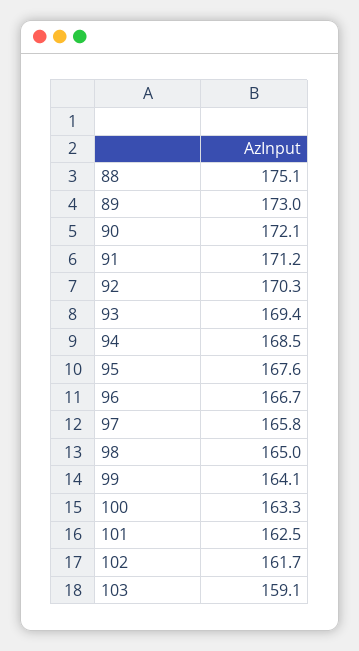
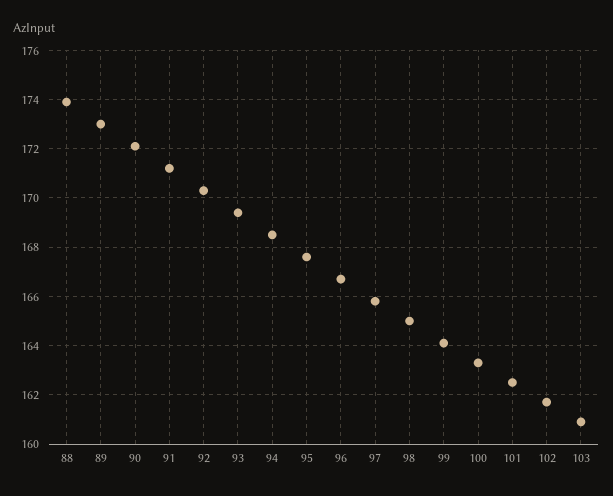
  {
-   "88": 175.1,
+   "88": 174,
    "89": 173,
    "90": 172.1,
    "91": 171.2,
    "92": 170.3,
    "93": 169.4,
    "94": 168.5,
    "95": 167.6,
    "96": 166.7,
    "97": 165.8,
    "98": 165,
    "99": 164.1,
    "100": 163.3,
    "101": 162.5,
    "102": 161.7,
-   "103": 159.1
+   "103": 161
  }

